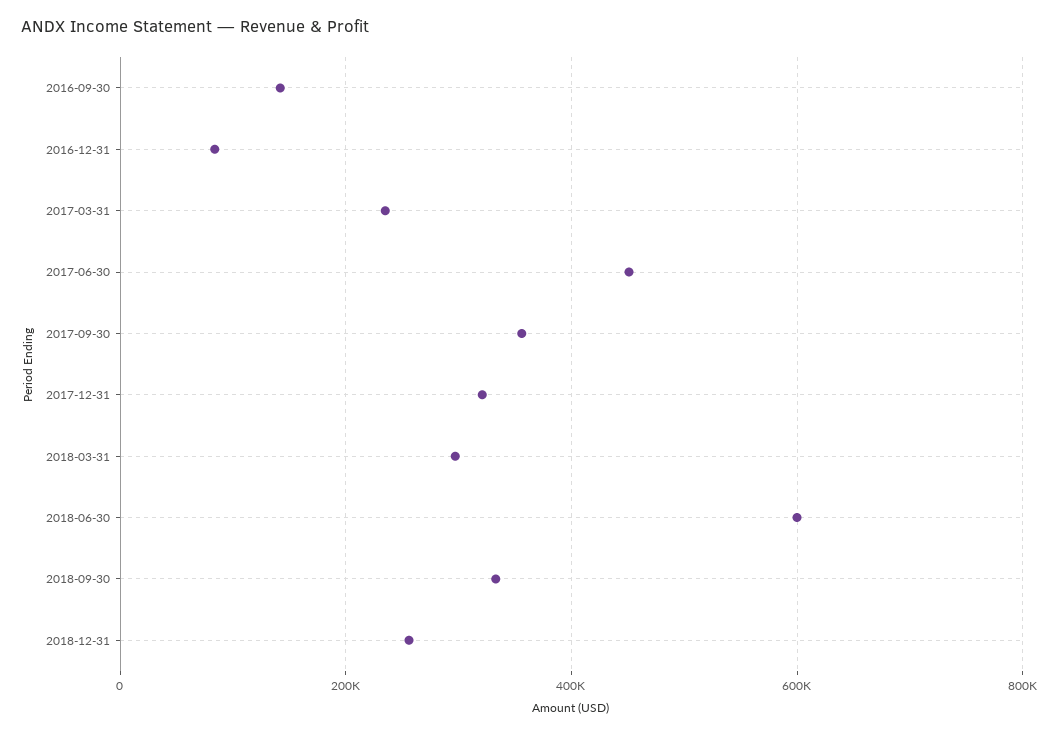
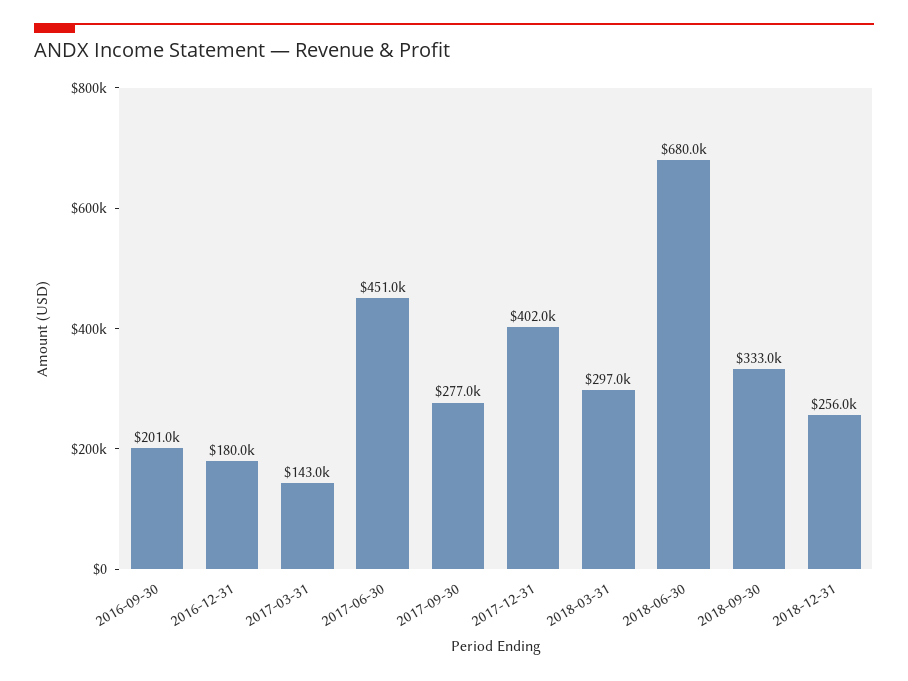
  {
-   "2016-09-30": 140000,
+   "2016-09-30": 201000,
-   "2016-12-31": 80000,
+   "2016-12-31": 180000,
-   "2017-03-31": 240000,
+   "2017-03-31": 143000,
    "2017-06-30": 451000,
-   "2017-09-30": 360000,
+   "2017-09-30": 277000,
-   "2017-12-31": 320000,
+   "2017-12-31": 402000,
    "2018-03-31": 297000,
-   "2018-06-30": 600000,
+   "2018-06-30": 680000,
    "2018-09-30": 333000,
    "2018-12-31": 256000
  }

